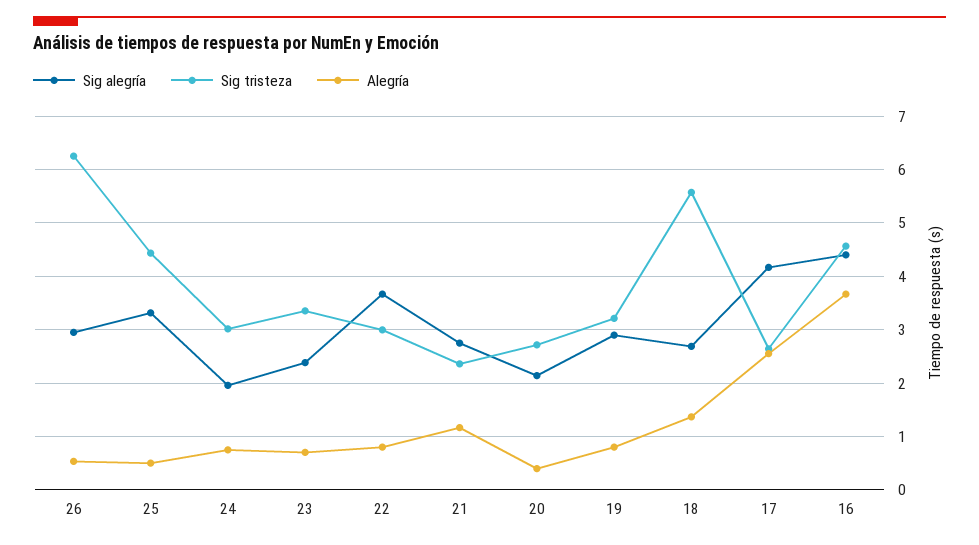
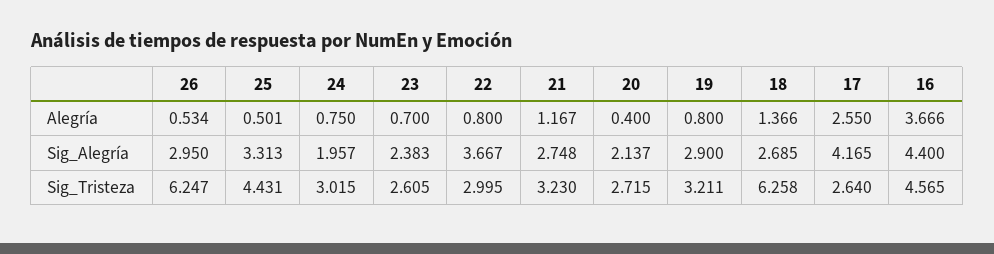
  {
    "Sig alegría": {
      "26": 2.95,
      "25": 3.313,
      "24": 1.957,
      "23": 2.383,
      "22": 3.667,
      "21": 2.748,
      "20": 2.137,
      "19": 2.9,
      "18": 2.685,
      "17": 4.165,
      "16": 4.4
    },
    "Sig tristeza": {
      "26": 6.247,
      "25": 4.431,
      "24": 3.015,
-     "23": 3.4,
+     "23": 2.605,
      "22": 2.995,
-     "21": 2.4,
+     "21": 3.23,
      "20": 2.715,
      "19": 3.211,
-     "18": 5.6,
+     "18": 6.258,
      "17": 2.64,
      "16": 4.565
    },
    "Alegría": {
      "26": 0.534,
      "25": 0.501,
      "24": 0.75,
      "23": 0.7,
      "22": 0.8,
      "21": 1.167,
      "20": 0.4,
      "19": 0.8,
      "18": 1.366,
      "17": 2.55,
      "16": 3.666
    }
  }

